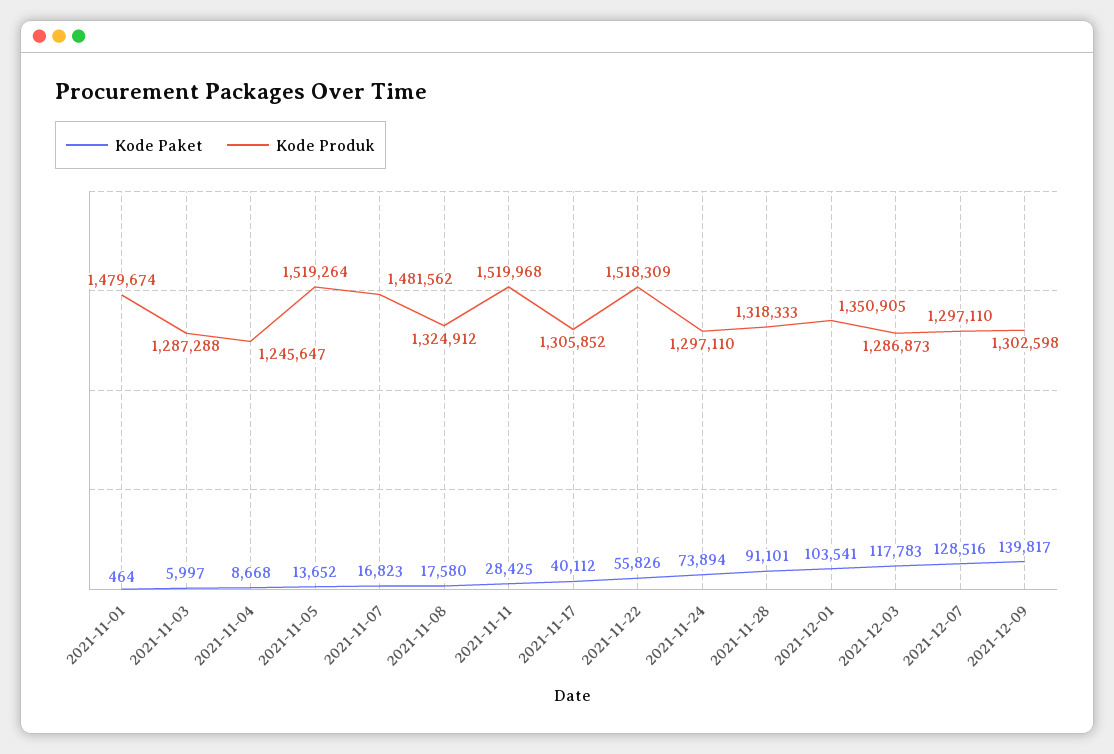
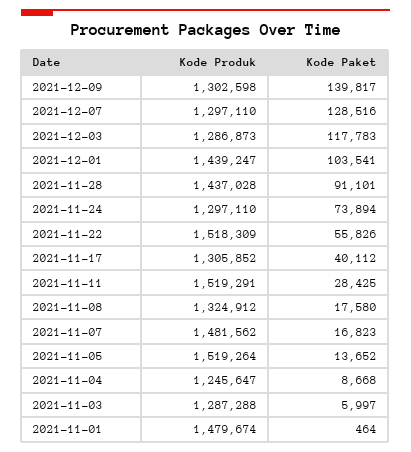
  {
    "Kode Paket": {
      "2021-11-01": 464,
      "2021-11-03": 5997,
      "2021-11-04": 8668,
      "2021-11-05": 13652,
      "2021-11-07": 16823,
      "2021-11-08": 17580,
      "2021-11-11": 28425,
      "2021-11-17": 40112,
      "2021-11-22": 55826,
      "2021-11-24": 73894,
      "2021-11-28": 91101,
      "2021-12-01": 103541,
      "2021-12-03": 117783,
      "2021-12-07": 128516,
      "2021-12-09": 139817
    },
    "Kode Produk": {
      "2021-11-01": 1479674,
      "2021-11-03": 1287288,
      "2021-11-04": 1245647,
      "2021-11-05": 1519264,
      "2021-11-07": 1481562,
      "2021-11-08": 1324912,
-     "2021-11-11": 1519968,
+     "2021-11-11": 1519291,
      "2021-11-17": 1305852,
      "2021-11-22": 1518309,
      "2021-11-24": 1297110,
-     "2021-11-28": 1318333,
+     "2021-11-28": 1437028,
-     "2021-12-01": 1350905,
+     "2021-12-01": 1439247,
      "2021-12-03": 1286873,
      "2021-12-07": 1297110,
      "2021-12-09": 1302598
    }
  }

